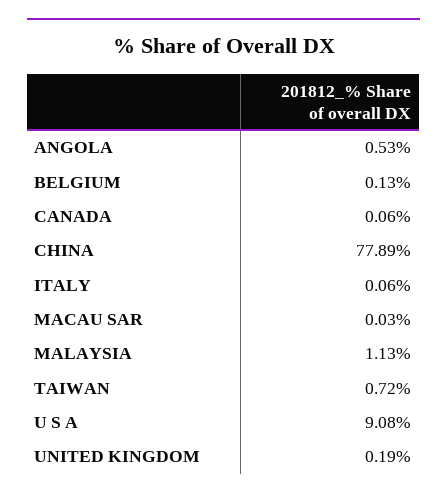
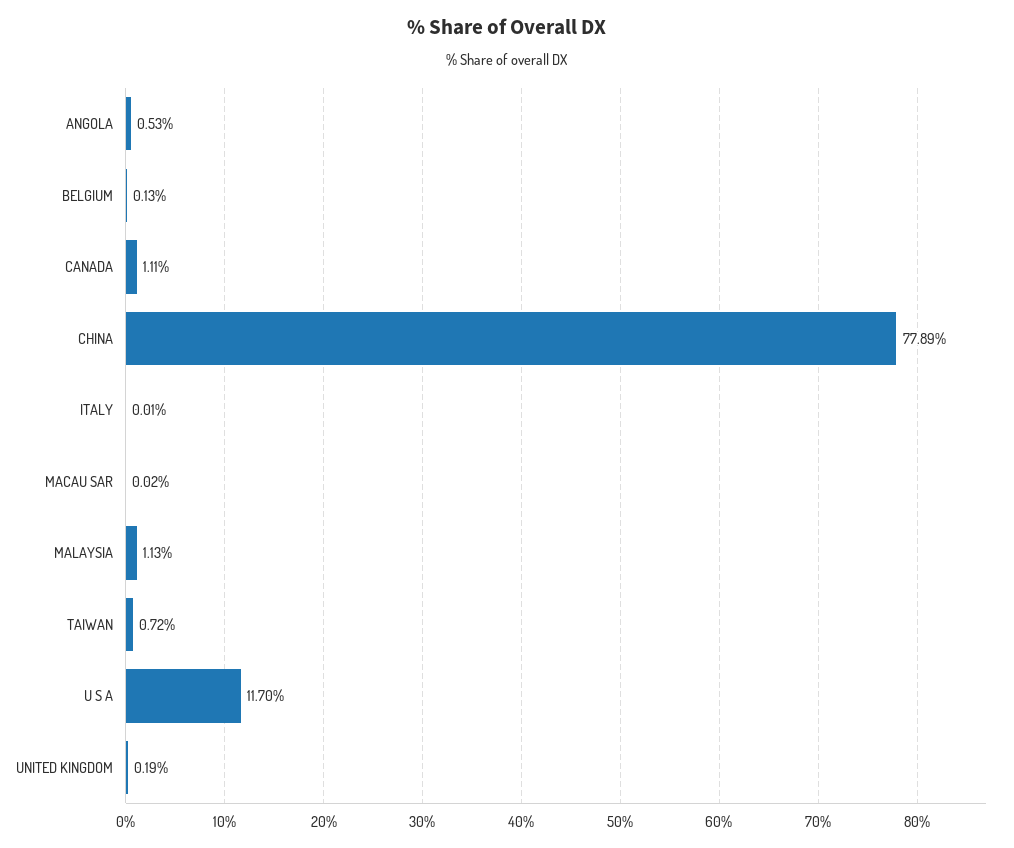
  {
    "ANGOLA": 0.53,
    "BELGIUM": 0.13,
-   "CANADA": 0.06,
+   "CANADA": 1.11,
    "CHINA": 77.89,
-   "ITALY": 0.06,
+   "ITALY": 0.01,
-   "MACAU SAR": 0.03,
+   "MACAU SAR": 0.02,
    "MALAYSIA": 1.13,
    "TAIWAN": 0.72,
-   "U S A": 9.08,
+   "U S A": 11.7,
    "UNITED KINGDOM": 0.19
  }

